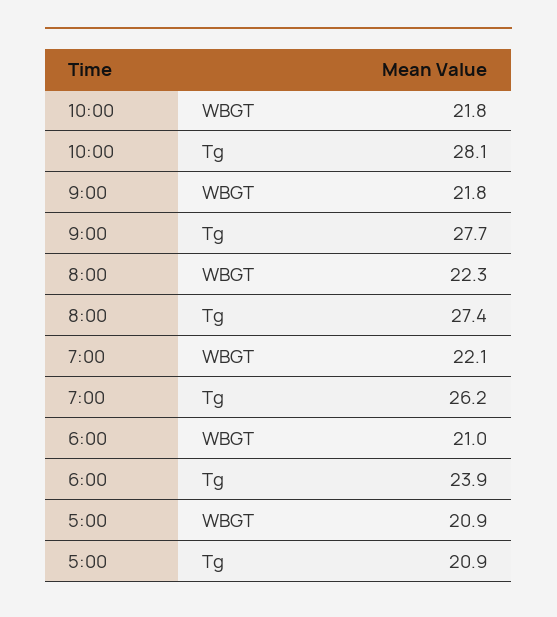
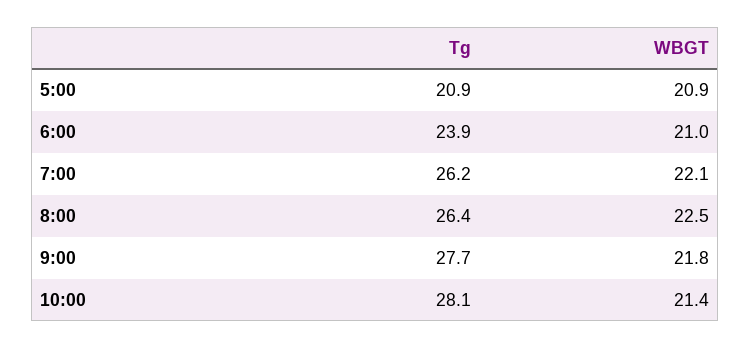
  {
    "10:00": {
-     "WBGT": 21.8,
+     "WBGT": 21.4,
      "Tg": 28.1
    },
    "9:00": {
      "WBGT": 21.8,
      "Tg": 27.7
    },
    "8:00": {
-     "WBGT": 22.3,
+     "WBGT": 22.5,
-     "Tg": 27.4
+     "Tg": 26.4
    },
    "7:00": {
      "WBGT": 22.1,
      "Tg": 26.2
    },
    "6:00": {
      "WBGT": 21,
      "Tg": 23.9
    },
    "5:00": {
      "WBGT": 20.9,
      "Tg": 20.9
    }
  }

